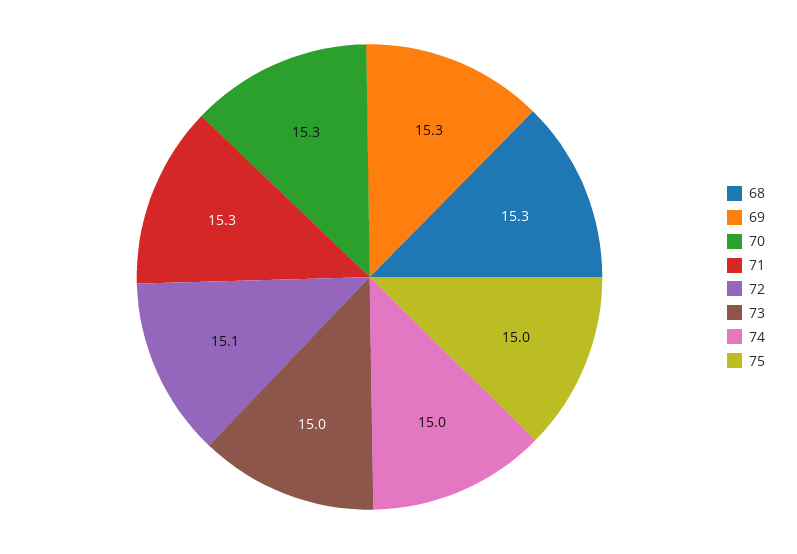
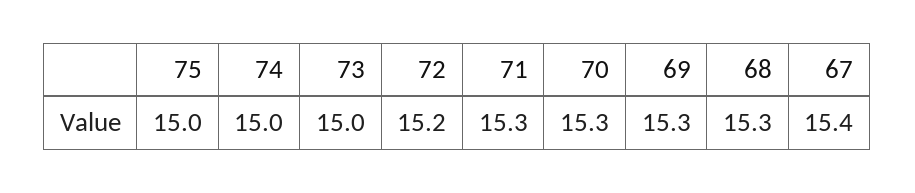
  {
    "68": 15.3,
    "69": 15.3,
    "70": 15.3,
    "71": 15.3,
-   "72": 15.1,
+   "72": 15.2,
    "73": 15,
    "74": 15,
-   "75": 15
+   "75": 15,
+   "67": 15.4
  }

